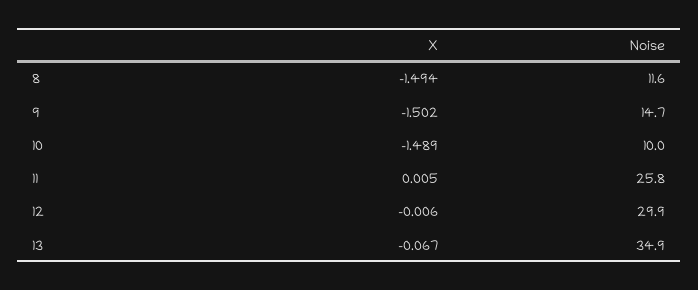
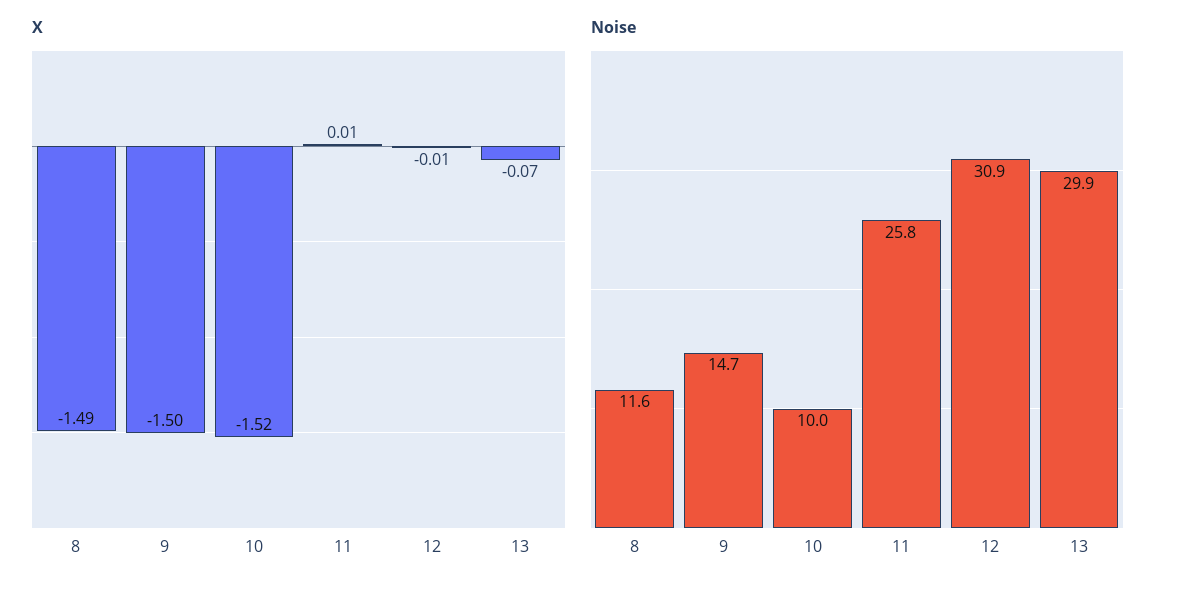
  {
    "X": {
      "8": -1.494,
      "9": -1.502,
-     "10": -1.489,
+     "10": -1.52,
      "11": 0.005,
      "12": -0.006,
      "13": -0.067
    },
    "Noise": {
      "8": 11.6,
      "9": 14.7,
      "10": 10,
      "11": 25.8,
-     "12": 29.9,
+     "12": 30.9,
-     "13": 34.9
+     "13": 29.9
    }
  }

